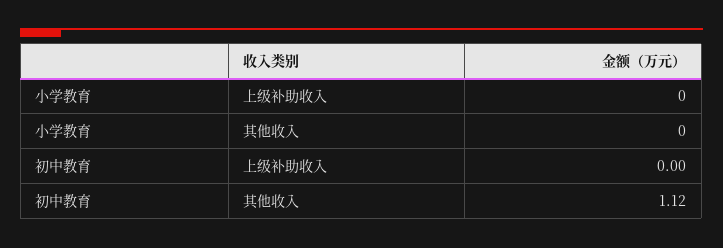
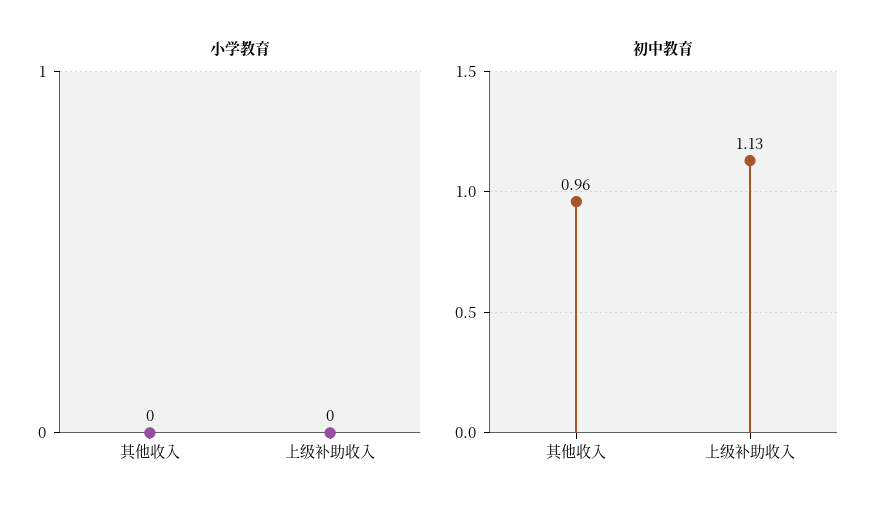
  {
    "小学教育": {
      "上级补助收入": 0,
      "其他收入": 0
    },
    "初中教育": {
-     "上级补助收入": 0,
+     "上级补助收入": 1.13,
-     "其他收入": 1.12
+     "其他收入": 0.96
    }
  }

